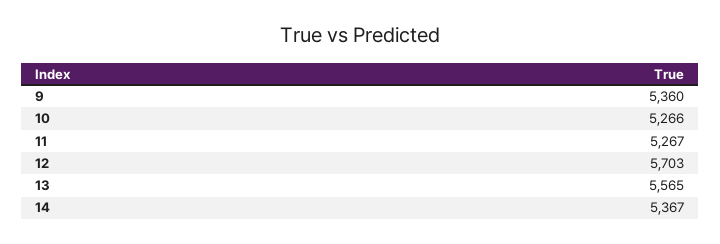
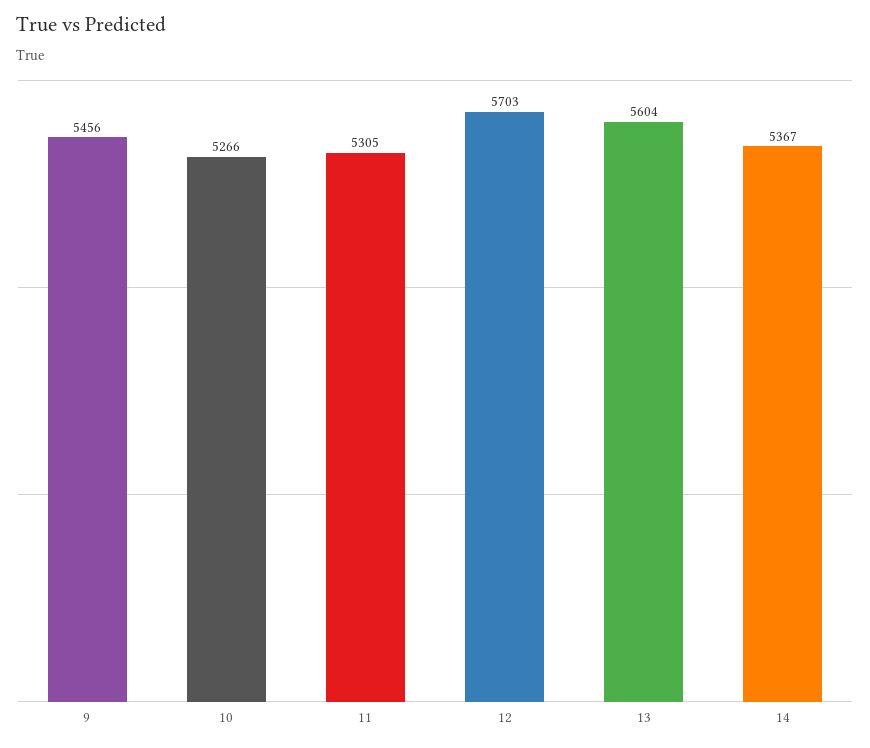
  {
-   "9": 5360,
+   "9": 5456,
    "10": 5266,
-   "11": 5267,
+   "11": 5305,
    "12": 5703,
-   "13": 5565,
+   "13": 5604,
    "14": 5367
  }

